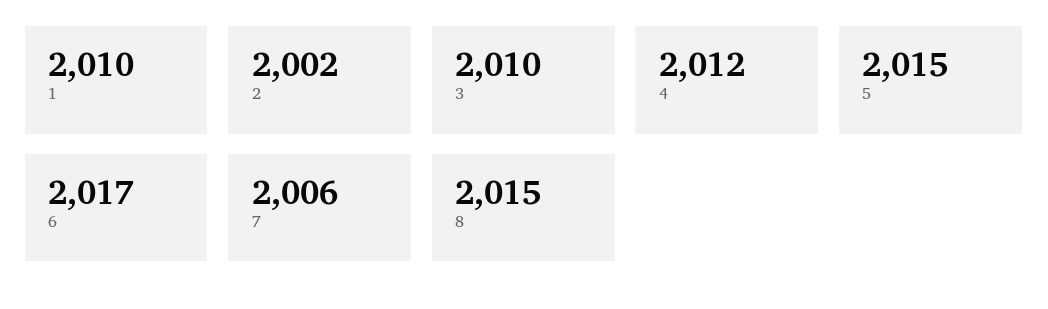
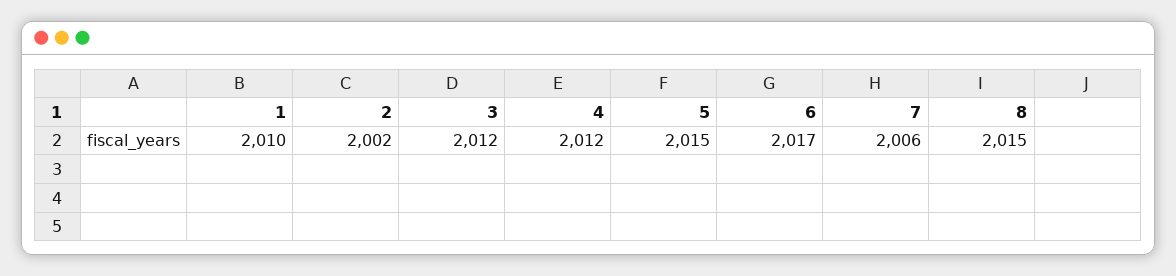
  {
    "1": 2010,
    "2": 2002,
-   "3": 2010,
+   "3": 2012,
    "4": 2012,
    "5": 2015,
    "6": 2017,
    "7": 2006,
    "8": 2015
  }

